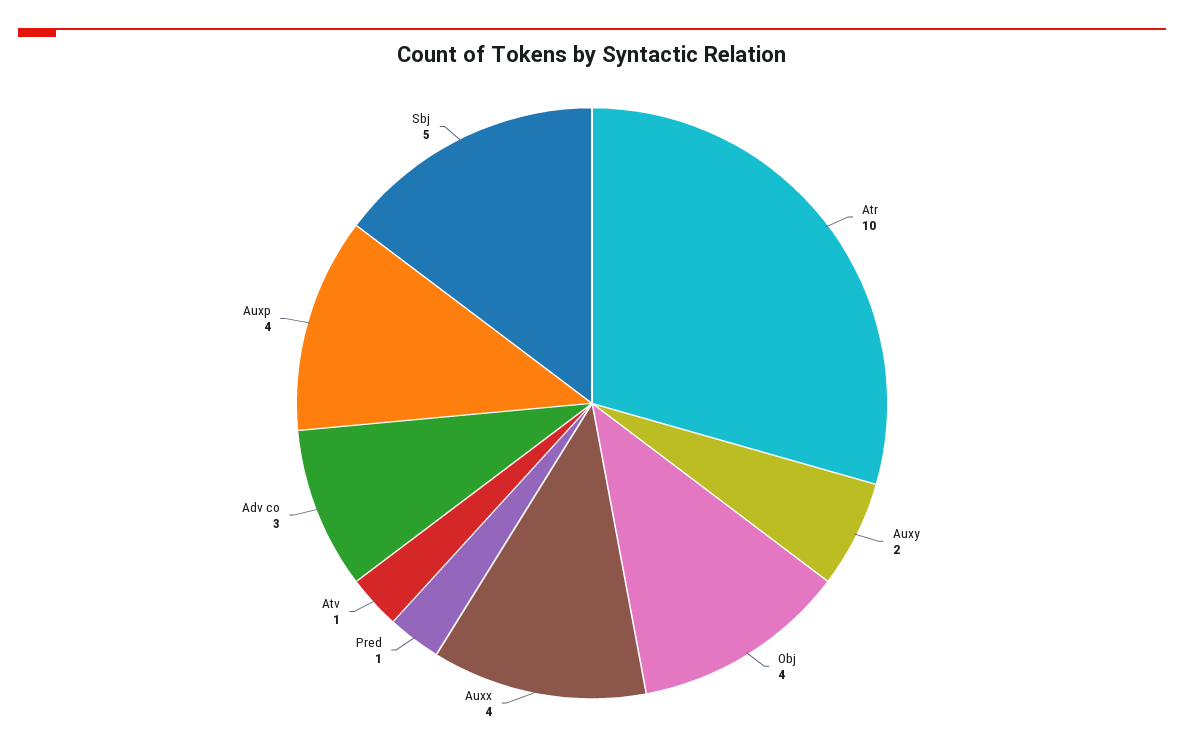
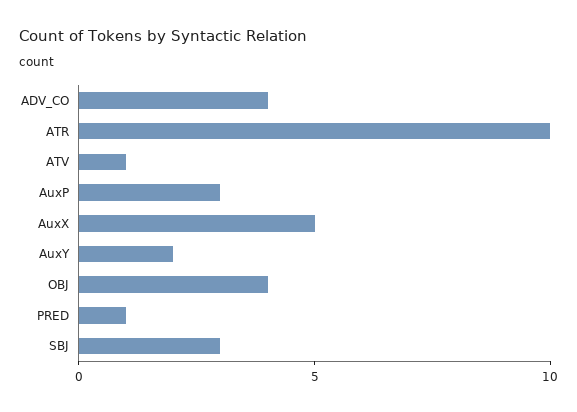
  {
    "Atr": 10,
    "Auxy": 2,
    "Obj": 4,
-   "Auxx": 4,
+   "Auxx": 5,
    "Pred": 1,
    "Atv": 1,
-   "Adv co": 3,
+   "Adv co": 4,
-   "Auxp": 4,
+   "Auxp": 3,
-   "Sbj": 5
+   "Sbj": 3
  }

